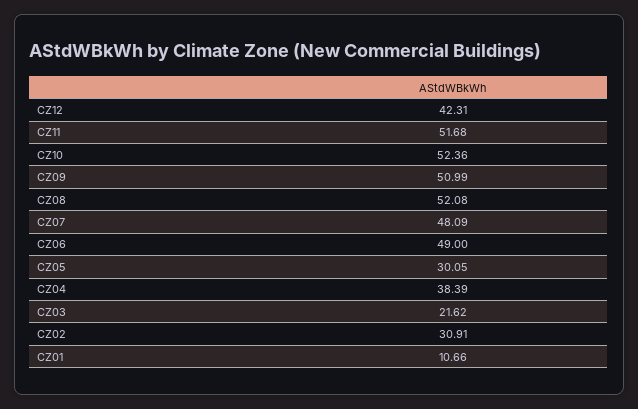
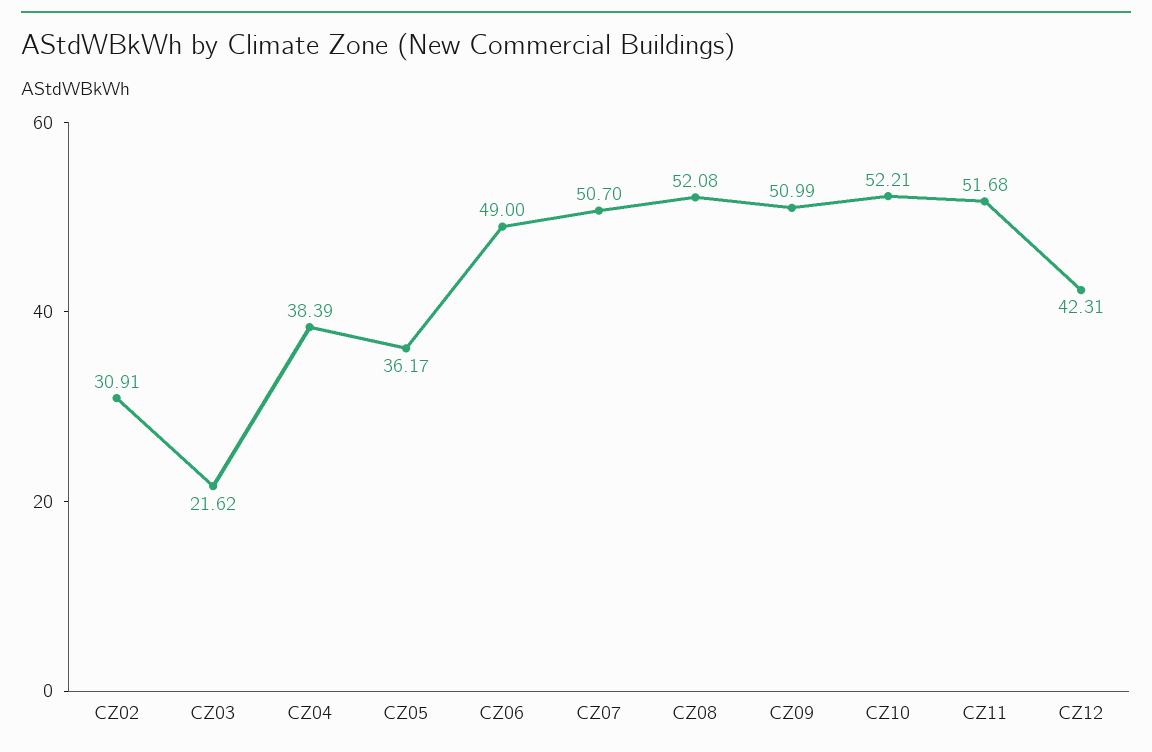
  {
    "CZ12": 42.31,
    "CZ11": 51.68,
-   "CZ10": 52.36,
+   "CZ10": 52.21,
    "CZ09": 50.99,
    "CZ08": 52.08,
-   "CZ07": 48.09,
+   "CZ07": 50.7,
    "CZ06": 49,
-   "CZ05": 30.05,
+   "CZ05": 36.17,
    "CZ04": 38.39,
    "CZ03": 21.62,
-   "CZ02": 30.91,
+   "CZ02": 30.91
-   "CZ01": 10.66
  }

